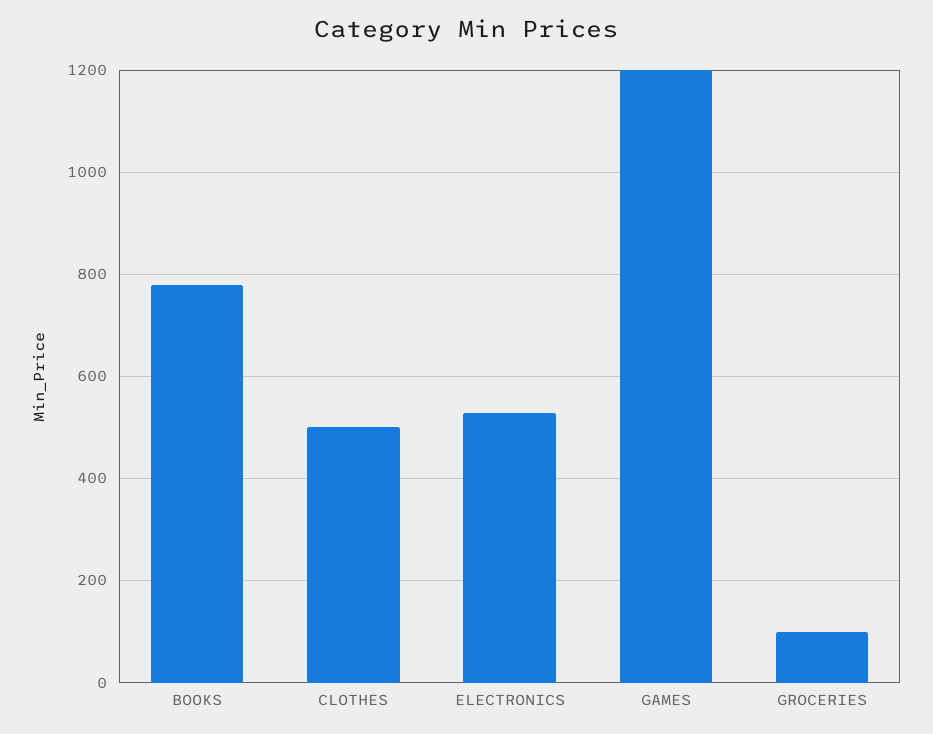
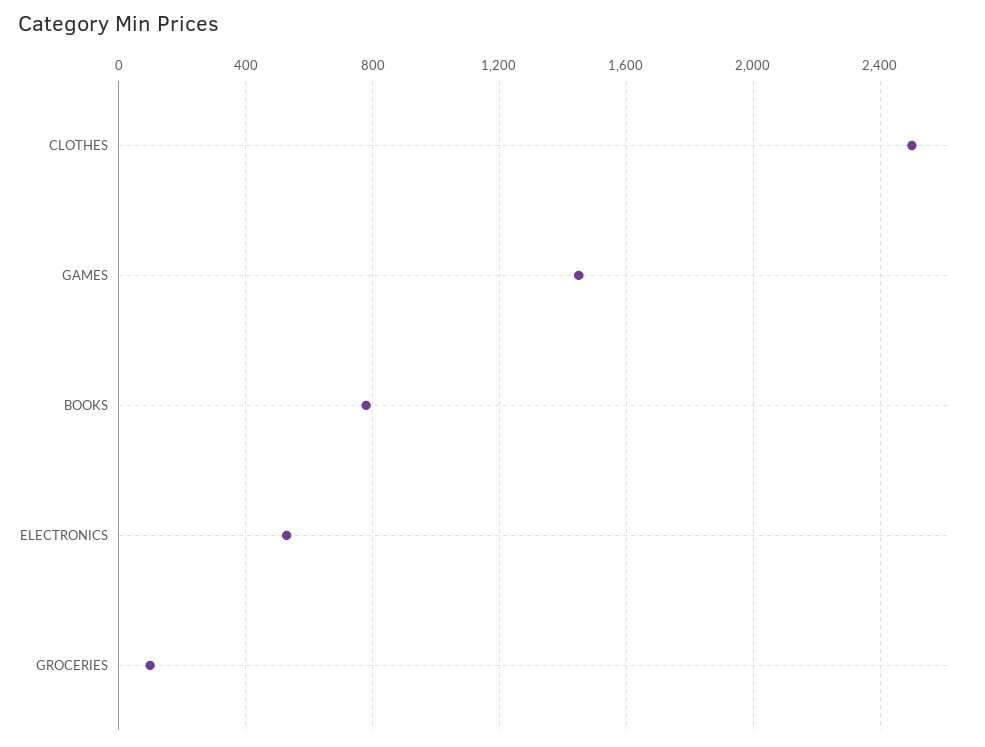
  {
    "BOOKS": 780,
-   "CLOTHES": 500,
+   "CLOTHES": 2500,
    "ELECTRONICS": 520,
-   "GAMES": 1200,
+   "GAMES": 1450,
    "GROCERIES": 100
  }

